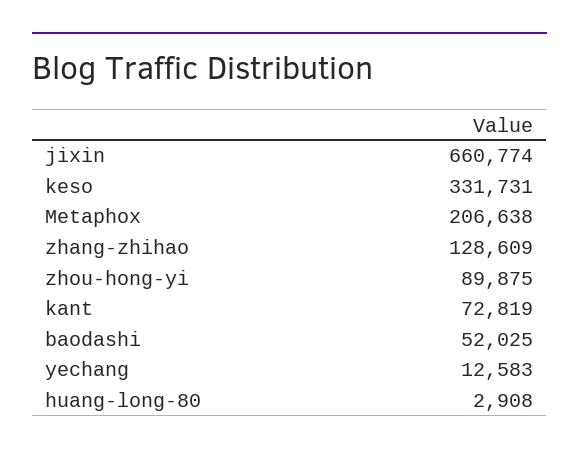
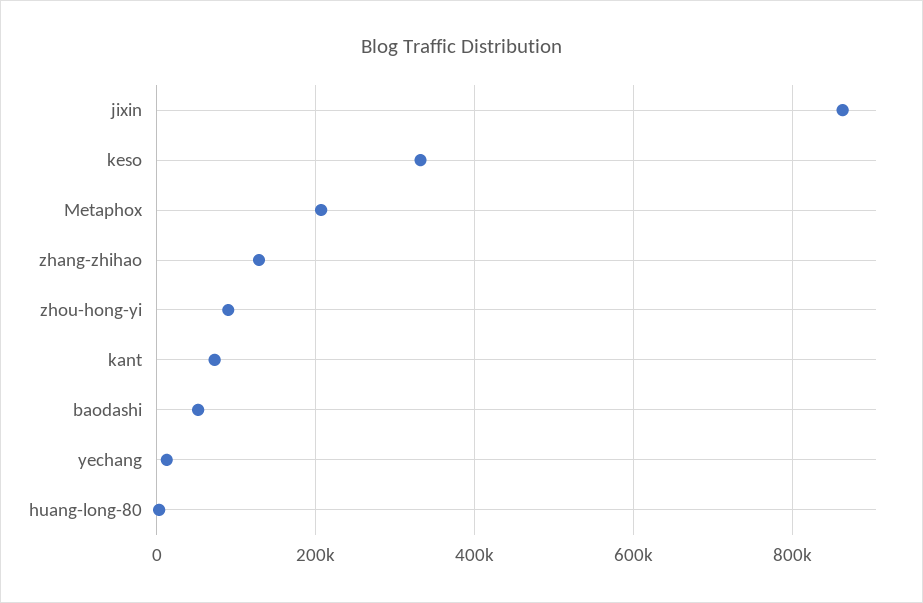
  {
-   "jixin": 660774,
+   "jixin": 860000,
    "keso": 331731,
    "Metaphox": 206638,
    "zhang-zhihao": 128609,
    "zhou-hong-yi": 89875,
    "kant": 72819,
    "baodashi": 52025,
    "yechang": 12583,
    "huang-long-80": 2908
  }

